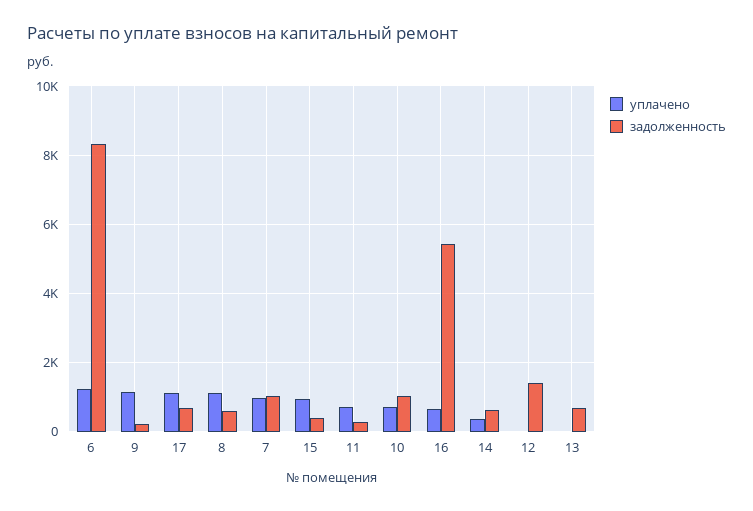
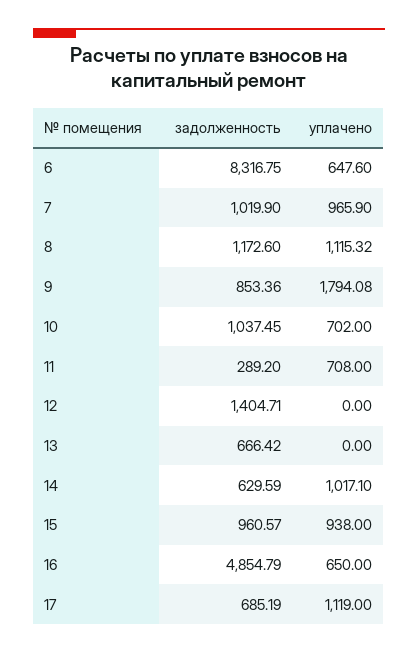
  {
    "уплачено": {
-     "6": 1200,
+     "6": 647.6,
-     "9": 1200,
+     "9": 1794.08,
      "17": 1119,
      "8": 1115.32,
      "7": 965.9,
      "15": 938,
      "11": 708,
      "10": 702,
      "16": 650,
-     "14": 400,
+     "14": 1017.1,
      "12": 0,
      "13": 0
    },
    "задолженность": {
      "6": 8316.75,
-     "9": 200,
+     "9": 853.36,
      "17": 685.19,
-     "8": 600,
+     "8": 1172.6,
      "7": 1019.9,
-     "15": 400,
+     "15": 960.57,
      "11": 289.2,
      "10": 1037.45,
-     "16": 5400,
+     "16": 4854.79,
      "14": 629.59,
      "12": 1404.71,
      "13": 666.42
    }
  }

